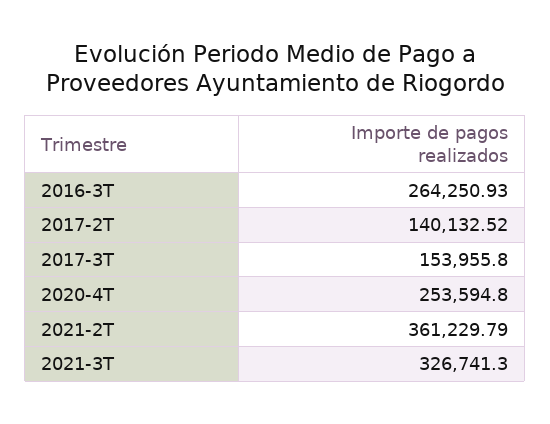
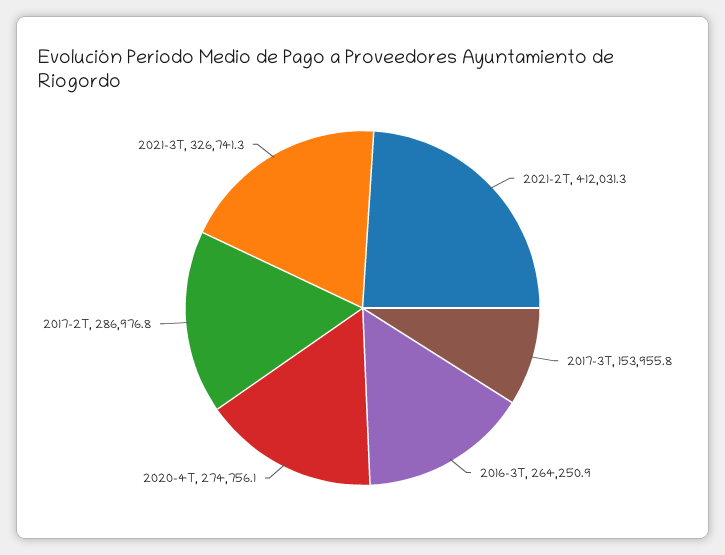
  {
    "2016-3T": 264250.93,
-   "2017-2T": 140132.52,
+   "2017-2T": 286976.8,
    "2017-3T": 153955.8,
-   "2020-4T": 253594.8,
+   "2020-4T": 274756.1,
-   "2021-2T": 361229.79,
+   "2021-2T": 412031.3,
    "2021-3T": 326741.3
  }

